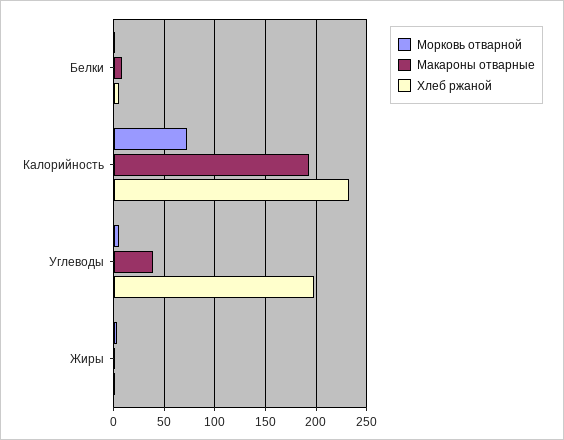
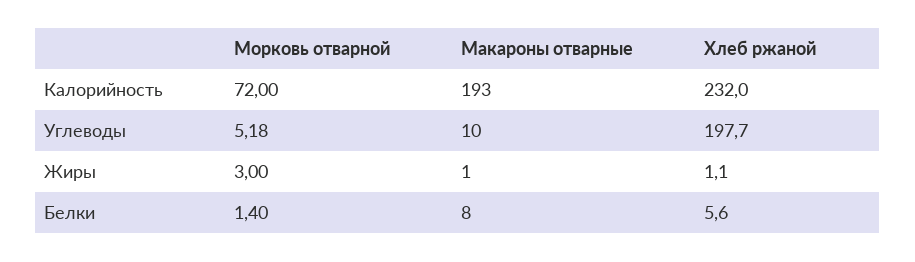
  {
    "Морковь отварной": {
      "Белки": 1.4,
      "Калорийность": 72,
      "Углеводы": 5.18,
      "Жиры": 3
    },
    "Макароны отварные": {
      "Белки": 8,
      "Калорийность": 193,
-     "Углеводы": 40,
+     "Углеводы": 10,
      "Жиры": 1
    },
    "Хлеб ржаной": {
      "Белки": 5.6,
      "Калорийность": 232,
      "Углеводы": 197.7,
      "Жиры": 1.1
    }
  }

